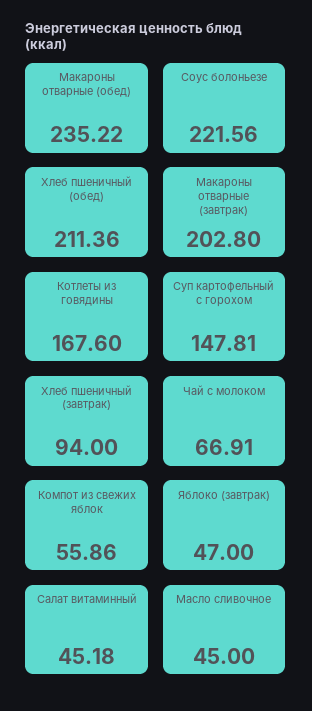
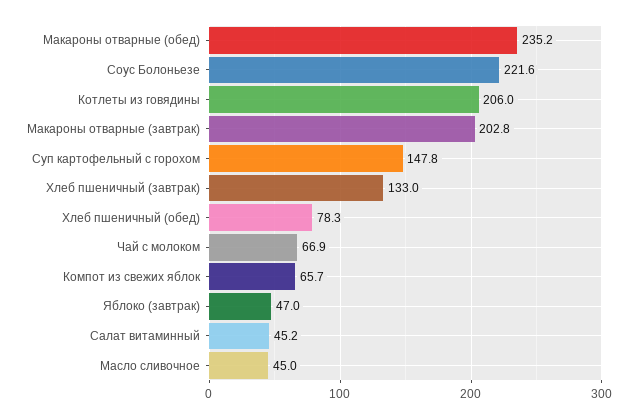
  {
    "Макароны отварные (обед)": 235.22,
    "Соус болоньезе": 221.56,
-   "Хлеб пшеничный (обед)": 211.36,
+   "Хлеб пшеничный (обед)": 78.3,
    "Макароны отварные (завтрак)": 202.8,
-   "Котлеты из говядины": 167.6,
+   "Котлеты из говядины": 206,
    "Суп картофельный с горохом": 147.81,
-   "Хлеб пшеничный (завтрак)": 94,
+   "Хлеб пшеничный (завтрак)": 133,
    "Чай с молоком": 66.91,
-   "Компот из свежих яблок": 55.86,
+   "Компот из свежих яблок": 65.7,
    "Яблоко (завтрак)": 47,
    "Салат витаминный": 45.18,
    "Масло сливочное": 45
  }

